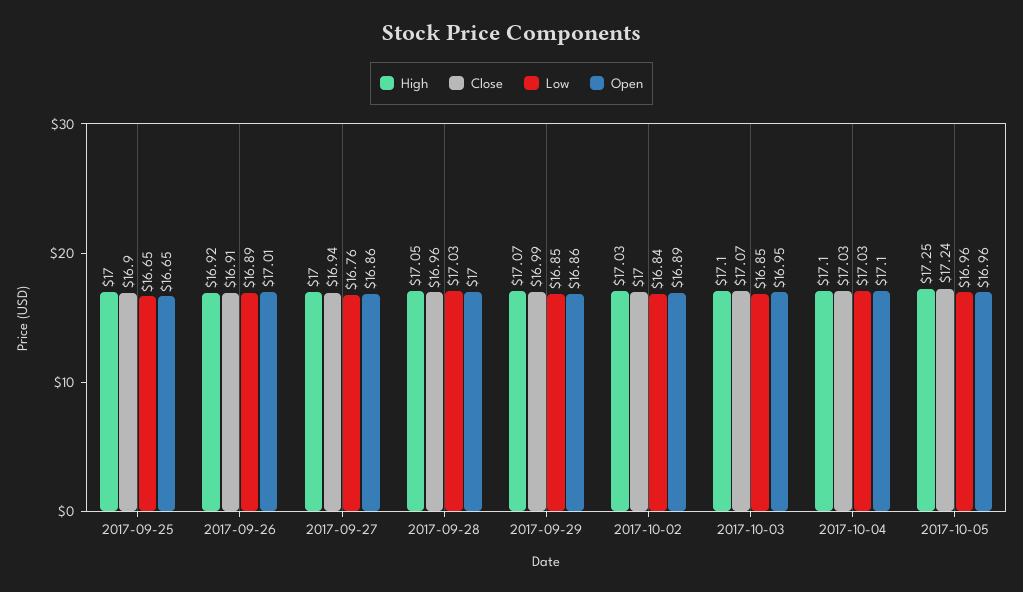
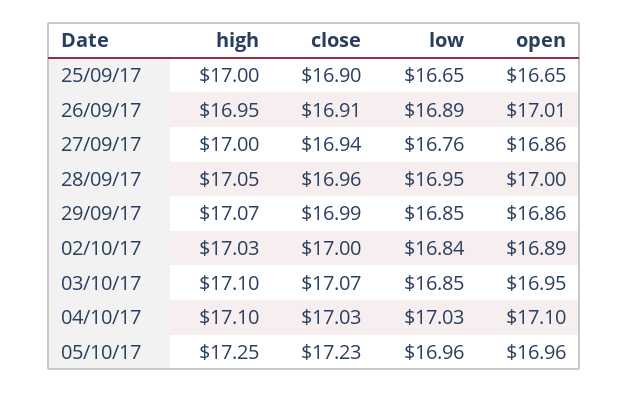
  {
    "High": {
      "2017-09-25": 17,
-     "2017-09-26": 16.92,
+     "2017-09-26": 16.95,
      "2017-09-27": 17,
      "2017-09-28": 17.05,
      "2017-09-29": 17.07,
      "2017-10-02": 17.03,
      "2017-10-03": 17.1,
      "2017-10-04": 17.1,
      "2017-10-05": 17.25
    },
    "Close": {
      "2017-09-25": 16.9,
      "2017-09-26": 16.91,
      "2017-09-27": 16.94,
      "2017-09-28": 16.96,
      "2017-09-29": 16.99,
      "2017-10-02": 17,
      "2017-10-03": 17.07,
      "2017-10-04": 17.03,
-     "2017-10-05": 17.24
+     "2017-10-05": 17.23
    },
    "Low": {
      "2017-09-25": 16.65,
      "2017-09-26": 16.89,
      "2017-09-27": 16.76,
-     "2017-09-28": 17.03,
+     "2017-09-28": 16.95,
      "2017-09-29": 16.85,
      "2017-10-02": 16.84,
      "2017-10-03": 16.85,
      "2017-10-04": 17.03,
      "2017-10-05": 16.96
    },
    "Open": {
      "2017-09-25": 16.65,
      "2017-09-26": 17.01,
      "2017-09-27": 16.86,
      "2017-09-28": 17,
      "2017-09-29": 16.86,
      "2017-10-02": 16.89,
      "2017-10-03": 16.95,
      "2017-10-04": 17.1,
      "2017-10-05": 16.96
    }
  }

